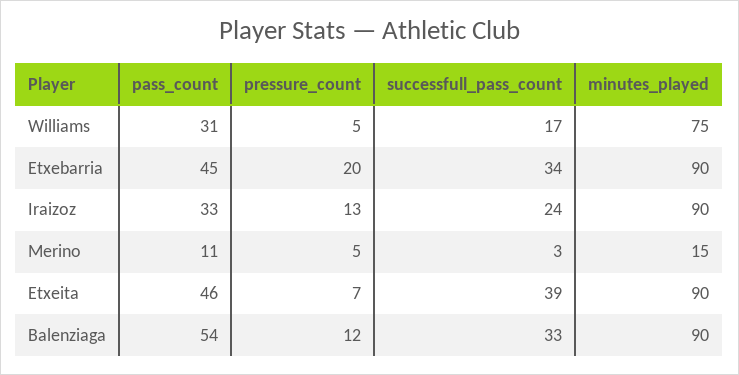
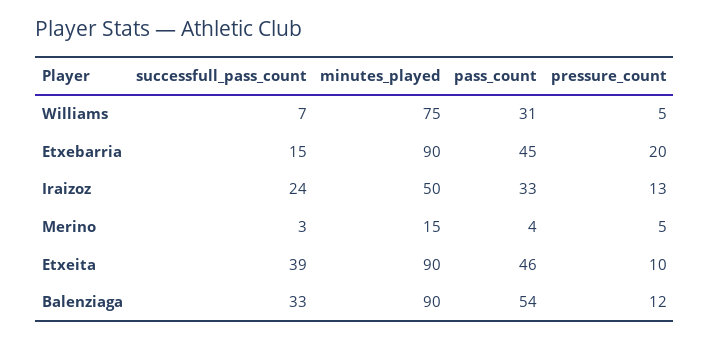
  {
    "pass_count": {
      "Williams": 31,
      "Etxebarria": 45,
      "Iraizoz": 33,
-     "Merino": 11,
+     "Merino": 4,
      "Etxeita": 46,
      "Balenziaga": 54
    },
    "pressure_count": {
      "Williams": 5,
      "Etxebarria": 20,
      "Iraizoz": 13,
      "Merino": 5,
-     "Etxeita": 7,
+     "Etxeita": 10,
      "Balenziaga": 12
    },
    "successfull_pass_count": {
-     "Williams": 17,
+     "Williams": 7,
-     "Etxebarria": 34,
+     "Etxebarria": 15,
      "Iraizoz": 24,
      "Merino": 3,
      "Etxeita": 39,
      "Balenziaga": 33
    },
    "minutes_played": {
      "Williams": 75,
      "Etxebarria": 90,
-     "Iraizoz": 90,
+     "Iraizoz": 50,
      "Merino": 15,
      "Etxeita": 90,
      "Balenziaga": 90
    }
  }

